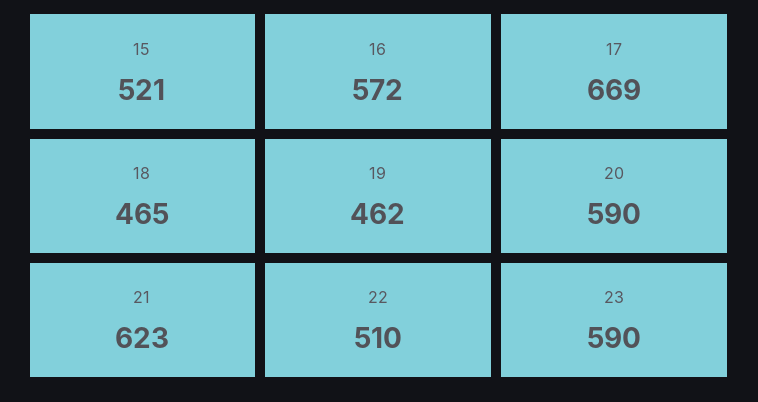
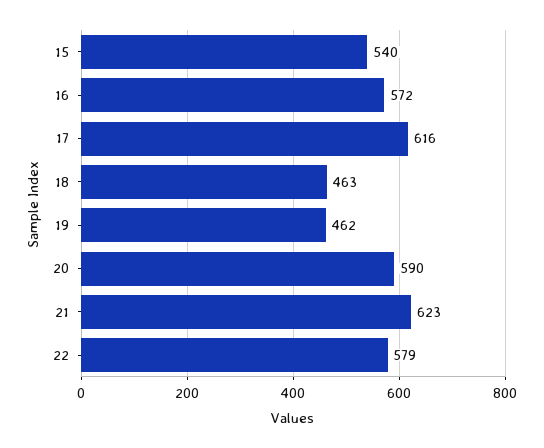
  {
-   "15": 521,
+   "15": 540,
    "16": 572,
-   "17": 669,
+   "17": 616,
-   "18": 465,
+   "18": 463,
    "19": 462,
    "20": 590,
    "21": 623,
-   "22": 510,
+   "22": 579
-   "23": 590
  }

